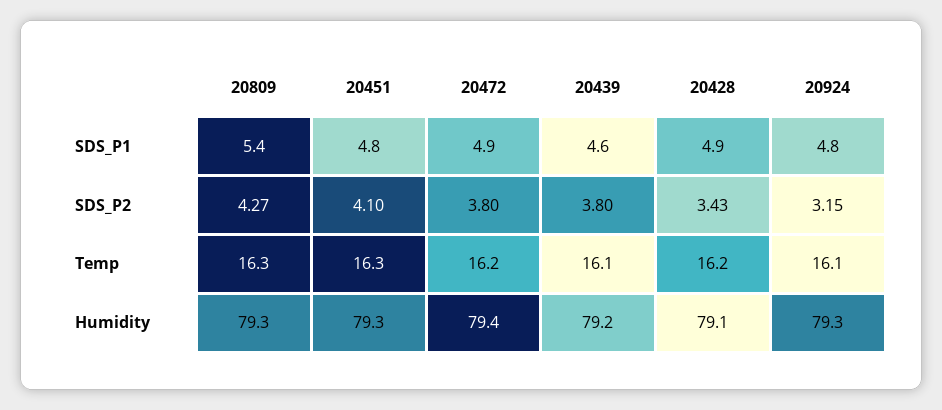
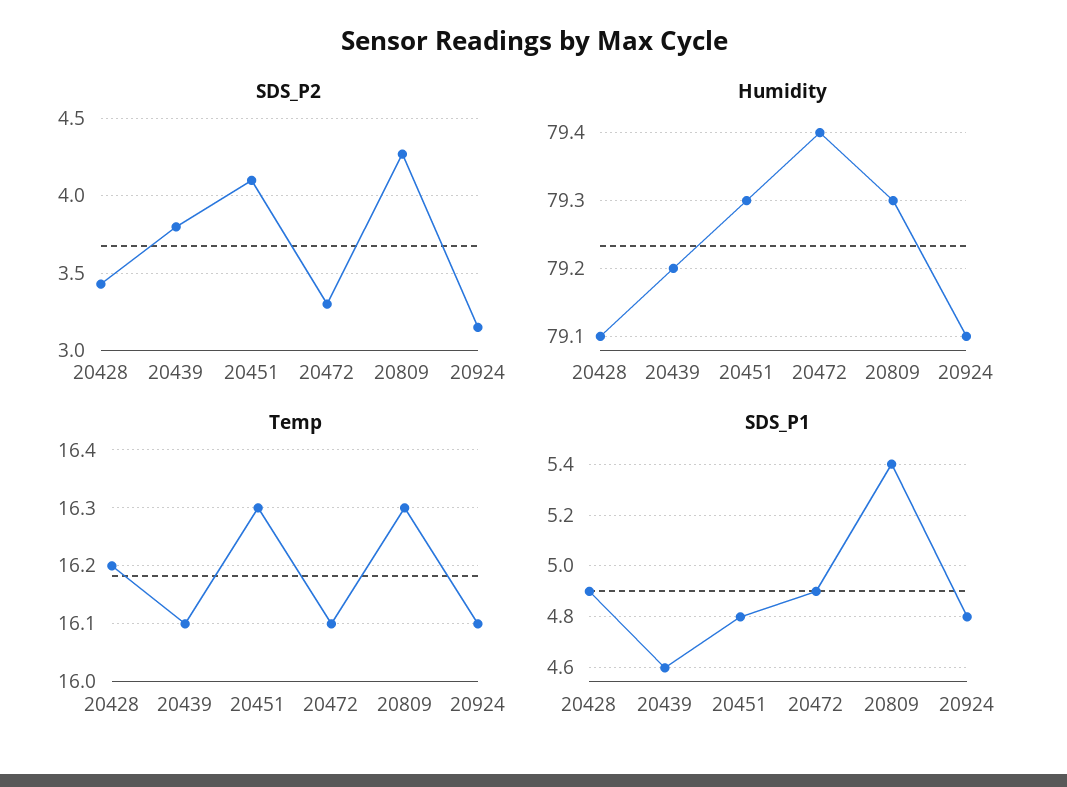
  {
    "SDS_P1": {
      "20809": 5.4,
      "20451": 4.8,
      "20472": 4.9,
      "20439": 4.6,
      "20428": 4.9,
      "20924": 4.8
    },
    "SDS_P2": {
      "20809": 4.27,
      "20451": 4.1,
-     "20472": 3.8,
+     "20472": 3.3,
      "20439": 3.8,
      "20428": 3.43,
      "20924": 3.15
    },
    "Temp": {
      "20809": 16.3,
      "20451": 16.3,
-     "20472": 16.2,
+     "20472": 16.1,
      "20439": 16.1,
      "20428": 16.2,
      "20924": 16.1
    },
    "Humidity": {
      "20809": 79.3,
      "20451": 79.3,
      "20472": 79.4,
      "20439": 79.2,
      "20428": 79.1,
-     "20924": 79.3
+     "20924": 79.1
    }
  }

